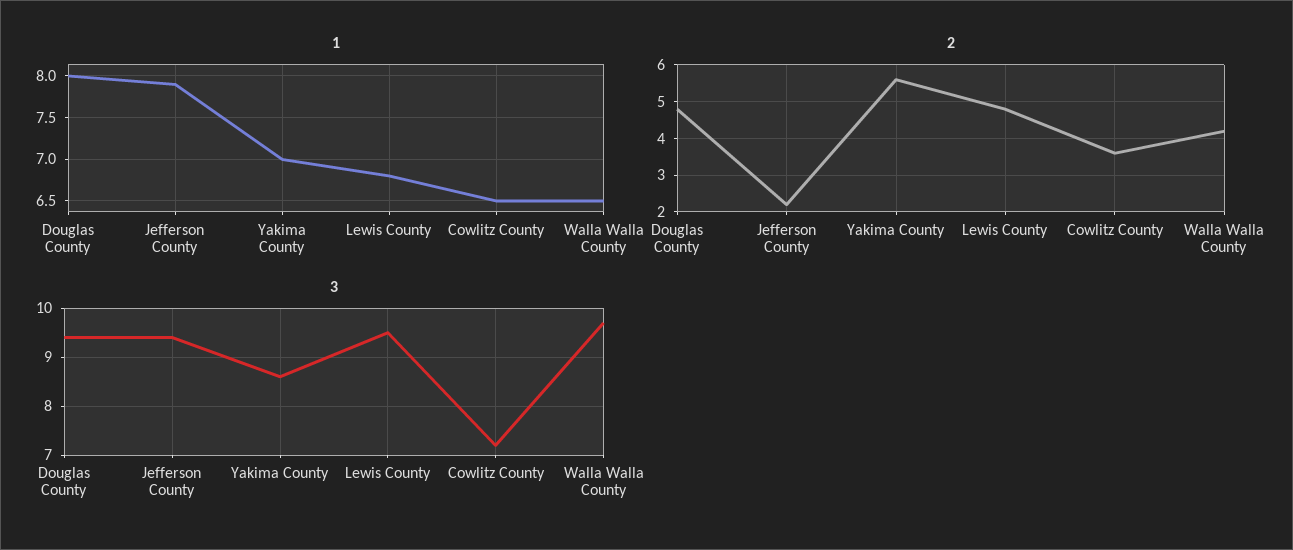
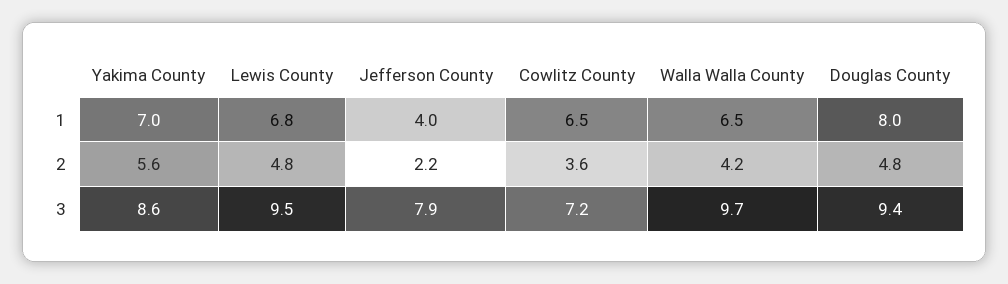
  {
    "1": {
      "Douglas County": 8,
-     "Jefferson County": 7.9,
+     "Jefferson County": 4,
      "Yakima County": 7,
      "Lewis County": 6.8,
      "Cowlitz County": 6.5,
      "Walla Walla County": 6.5
    },
    "2": {
      "Douglas County": 4.8,
      "Jefferson County": 2.2,
      "Yakima County": 5.6,
      "Lewis County": 4.8,
      "Cowlitz County": 3.6,
      "Walla Walla County": 4.2
    },
    "3": {
      "Douglas County": 9.4,
-     "Jefferson County": 9.5,
+     "Jefferson County": 7.9,
      "Yakima County": 8.6,
      "Lewis County": 9.5,
      "Cowlitz County": 7.2,
      "Walla Walla County": 9.7
    }
  }

